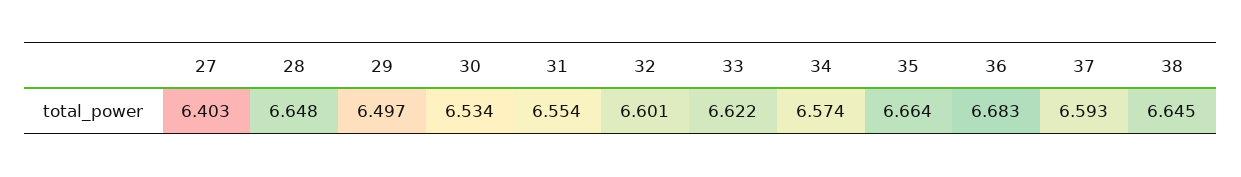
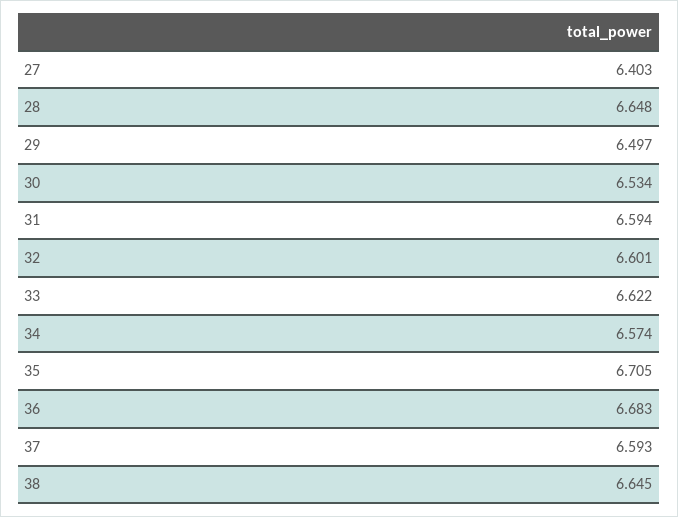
  {
    "27": 6.403,
    "28": 6.648,
    "29": 6.497,
    "30": 6.534,
-   "31": 6.554,
+   "31": 6.594,
    "32": 6.601,
    "33": 6.622,
    "34": 6.574,
-   "35": 6.664,
+   "35": 6.705,
    "36": 6.683,
    "37": 6.593,
    "38": 6.645
  }

